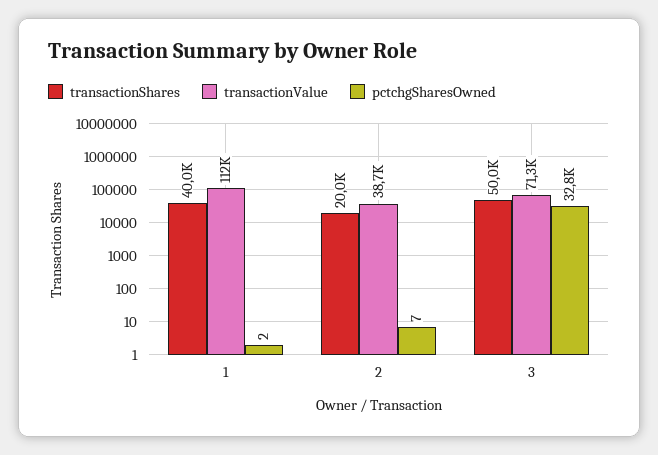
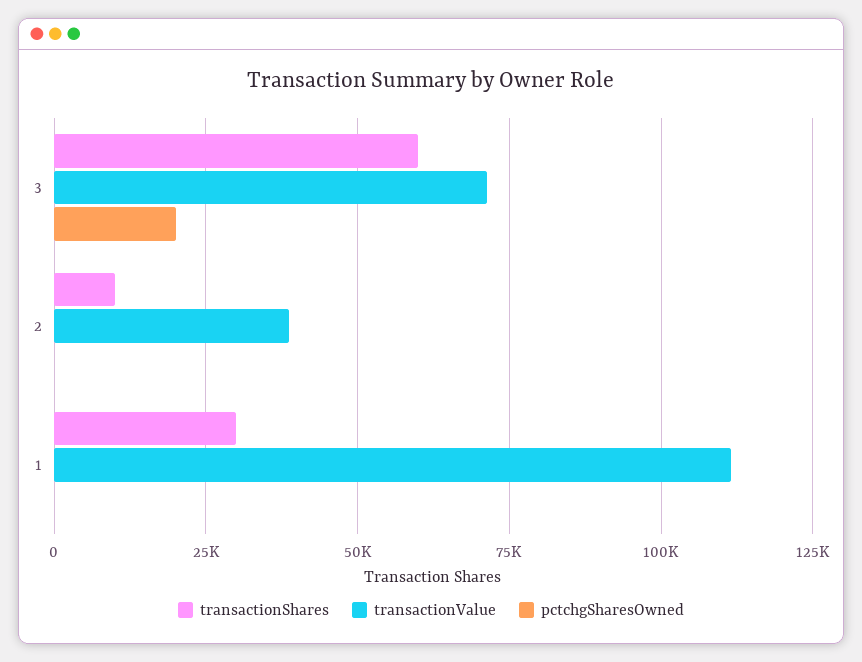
  {
    "transactionShares": {
-     "1": 40000,
+     "1": 30000,
-     "2": 20000,
+     "2": 10000,
-     "3": 50000
+     "3": 60000
    },
    "transactionValue": {
      "1": 112000,
      "2": 38700,
      "3": 71300
    },
    "pctchgSharesOwned": {
      "1": 2,
      "2": 7,
-     "3": 32800
+     "3": 20000
    }
  }

